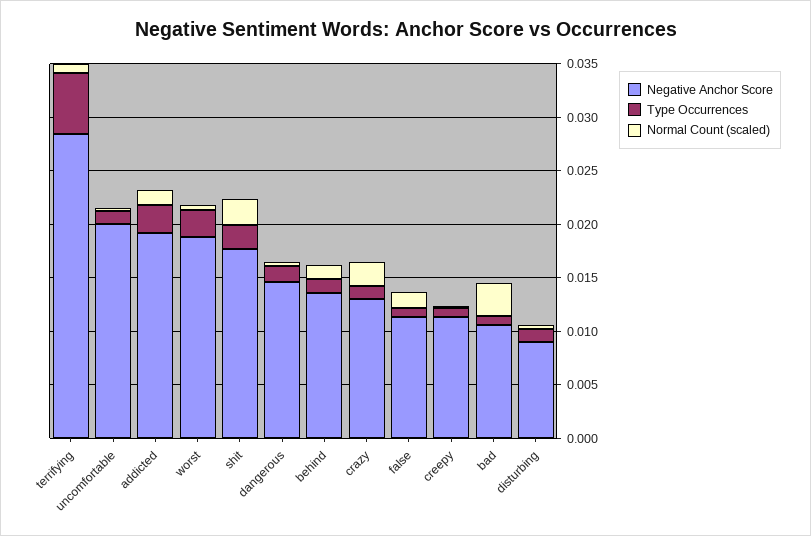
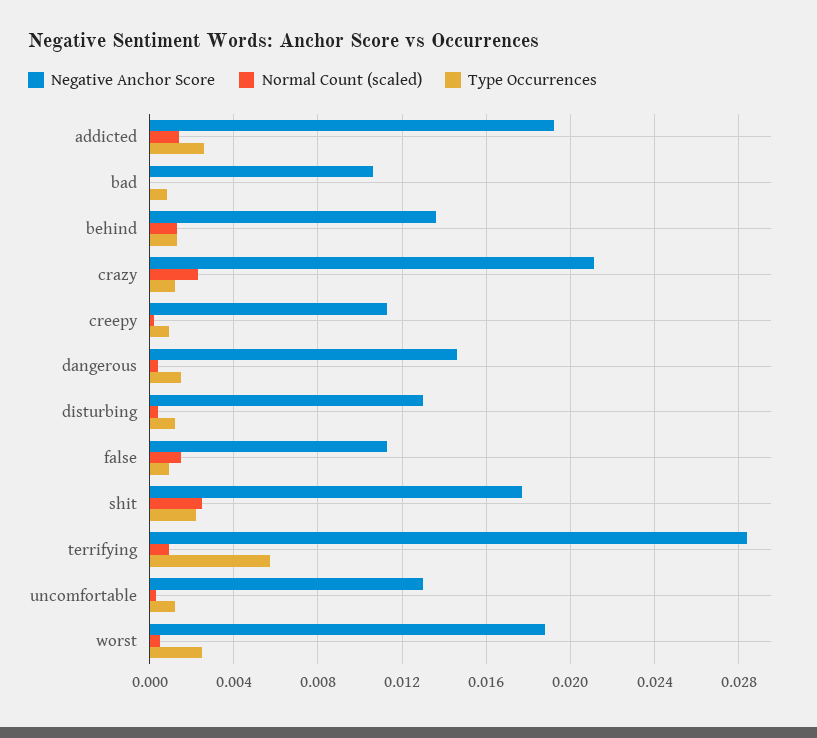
  {
    "Negative Anchor Score": {
      "terrifying": 0.0285,
-     "uncomfortable": 0.02,
+     "uncomfortable": 0.013,
      "addicted": 0.019,
      "worst": 0.019,
      "shit": 0.0175,
      "dangerous": 0.0145,
      "behind": 0.0135,
-     "crazy": 0.013,
+     "crazy": 0.021,
      "false": 0.0115,
      "creepy": 0.0115,
      "bad": 0.0105,
-     "disturbing": 0.009
+     "disturbing": 0.013
    },
    "Type Occurrences": {
      "terrifying": 0.0055,
      "uncomfortable": 0.001,
      "addicted": 0.0025,
      "worst": 0.0025,
      "shit": 0.002,
      "dangerous": 0.0015,
      "behind": 0.0015,
      "crazy": 0.001,
      "false": 0.001,
      "creepy": 0.001,
      "bad": 0.001,
      "disturbing": 0.001
    },
    "Normal Count (scaled)": {
      "terrifying": 0.001,
      "uncomfortable": 0.0005,
      "addicted": 0.0015,
      "worst": 0.0005,
      "shit": 0.0025,
      "dangerous": 0.0005,
      "behind": 0.0015,
      "crazy": 0.0025,
      "false": 0.0015,
      "creepy": 0,
-     "bad": 0.003,
+     "bad": 0,
      "disturbing": 0.0005
    }
  }

